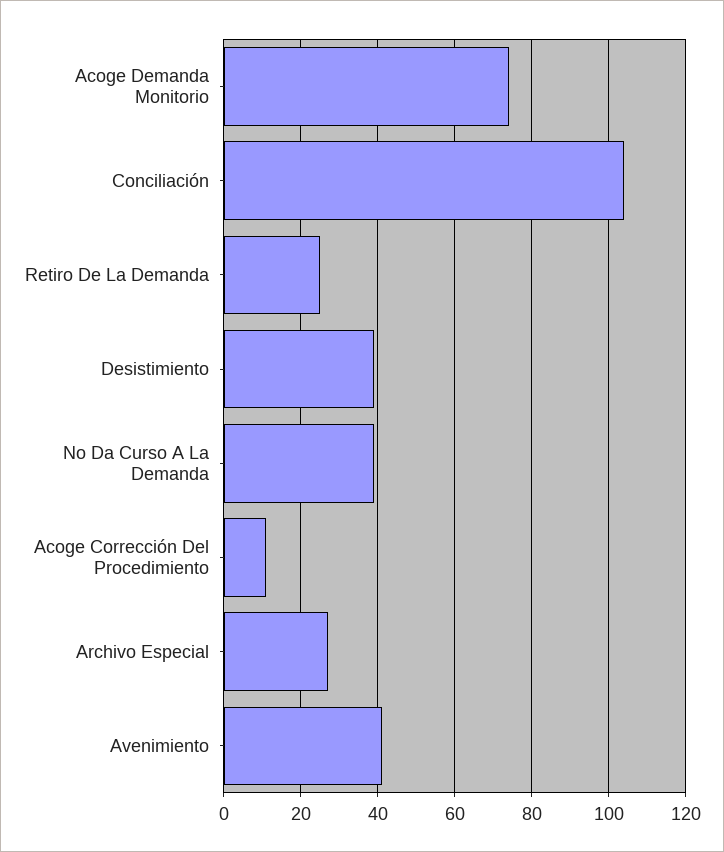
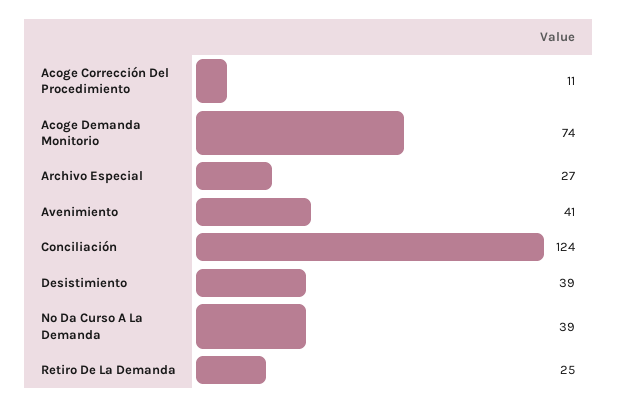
  {
    "Acoge Demanda Monitorio": 74,
-   "Conciliación": 105,
+   "Conciliación": 124,
    "Retiro De La Demanda": 25,
    "Desistimiento": 39,
    "No Da Curso A La Demanda": 39,
    "Acoge Corrección Del Procedimiento": 11,
    "Archivo Especial": 27,
    "Avenimiento": 41
  }

